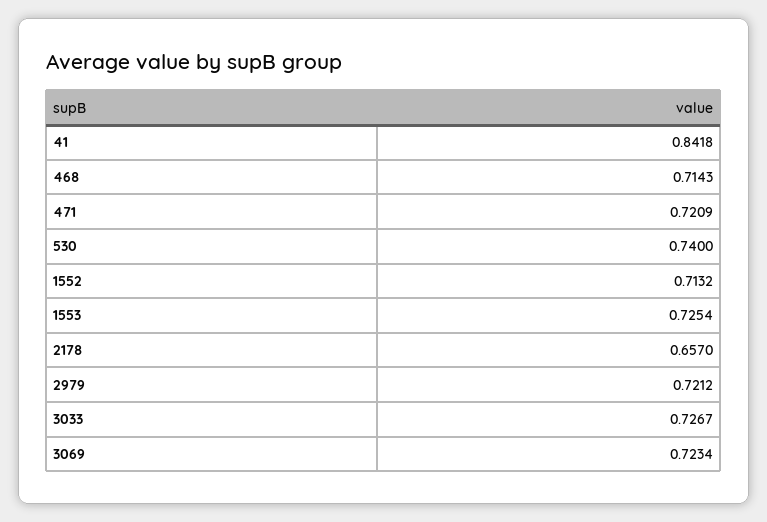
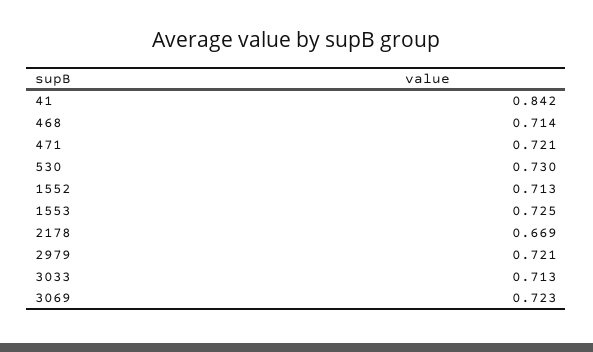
  {
    "41": 0.8418,
    "468": 0.7143,
    "471": 0.7209,
-   "530": 0.74,
+   "530": 0.73,
    "1552": 0.7132,
    "1553": 0.7254,
-   "2178": 0.657,
+   "2178": 0.669,
    "2979": 0.7212,
-   "3033": 0.7267,
+   "3033": 0.713,
    "3069": 0.7234
  }

